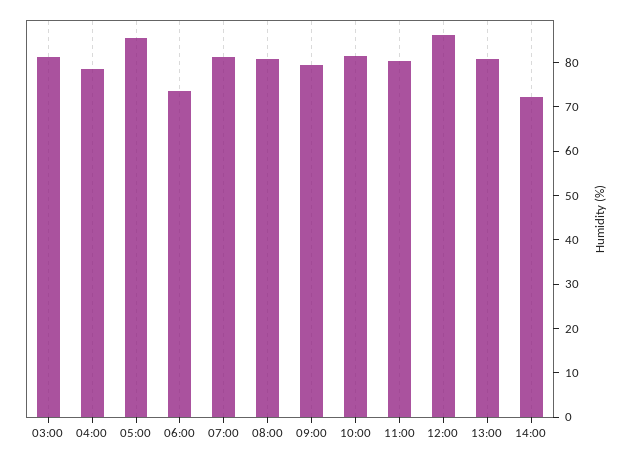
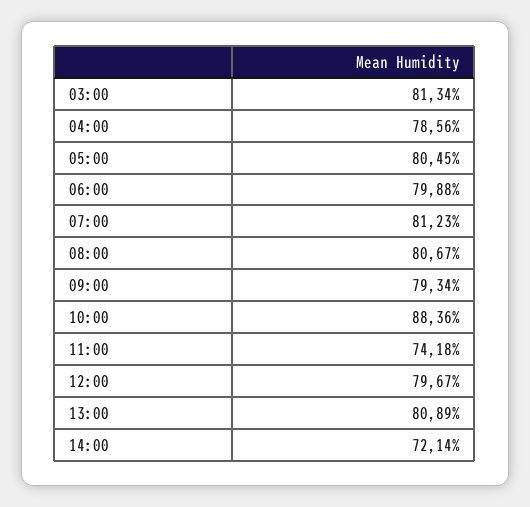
  {
    "03:00": 81.34,
    "04:00": 78.56,
-   "05:00": 86,
+   "05:00": 80.45,
-   "06:00": 74,
+   "06:00": 79.88,
    "07:00": 81.23,
    "08:00": 80.67,
    "09:00": 79.34,
-   "10:00": 82,
+   "10:00": 88.36,
-   "11:00": 80,
+   "11:00": 74.18,
-   "12:00": 86,
+   "12:00": 79.67,
    "13:00": 80.89,
    "14:00": 72.14
  }

